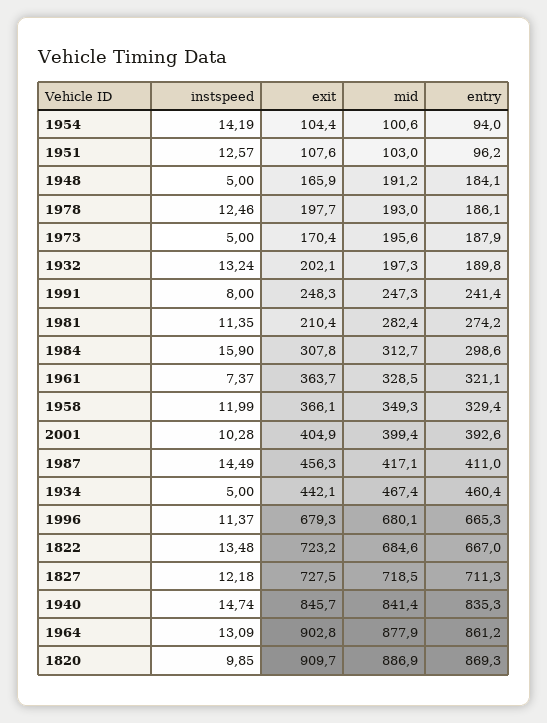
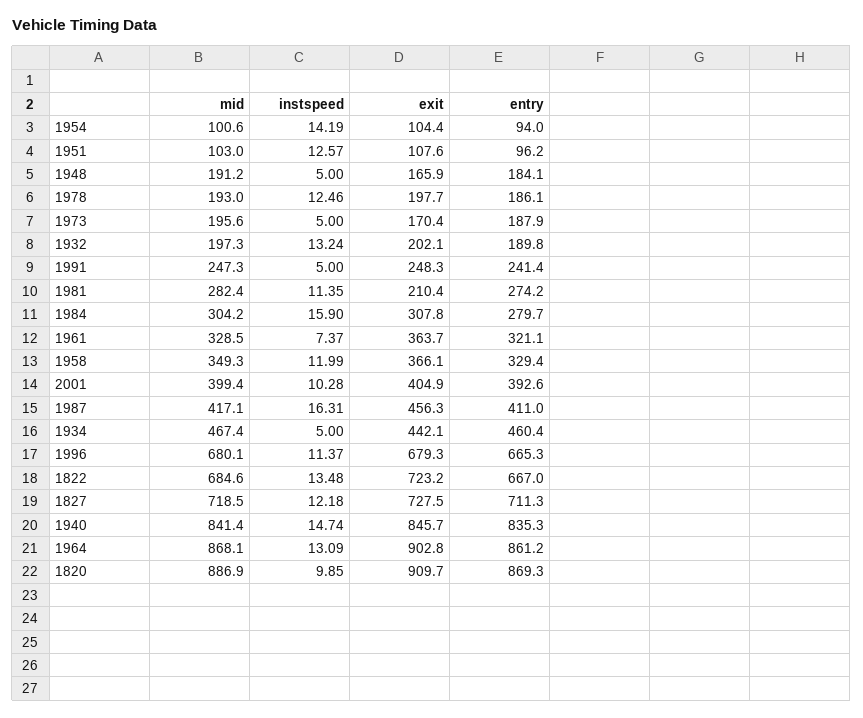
  {
    "instspeed": {
      "1954": 14.19,
      "1951": 12.57,
      "1948": 5,
      "1978": 12.46,
      "1973": 5,
      "1932": 13.24,
-     "1991": 8,
+     "1991": 5,
      "1981": 11.35,
      "1984": 15.9,
      "1961": 7.37,
      "1958": 11.99,
      "2001": 10.28,
-     "1987": 14.49,
+     "1987": 16.31,
      "1934": 5,
      "1996": 11.37,
      "1822": 13.48,
      "1827": 12.18,
      "1940": 14.74,
      "1964": 13.09,
      "1820": 9.85
    },
    "exit": {
      "1954": 104.4,
      "1951": 107.6,
      "1948": 165.9,
      "1978": 197.7,
      "1973": 170.4,
      "1932": 202.1,
      "1991": 248.3,
      "1981": 210.4,
      "1984": 307.8,
      "1961": 363.7,
      "1958": 366.1,
      "2001": 404.9,
      "1987": 456.3,
      "1934": 442.1,
      "1996": 679.3,
      "1822": 723.2,
      "1827": 727.5,
      "1940": 845.7,
      "1964": 902.8,
      "1820": 909.7
    },
    "mid": {
      "1954": 100.6,
      "1951": 103,
      "1948": 191.2,
      "1978": 193,
      "1973": 195.6,
      "1932": 197.3,
      "1991": 247.3,
      "1981": 282.4,
-     "1984": 312.7,
+     "1984": 304.2,
      "1961": 328.5,
      "1958": 349.3,
      "2001": 399.4,
      "1987": 417.1,
      "1934": 467.4,
      "1996": 680.1,
      "1822": 684.6,
      "1827": 718.5,
      "1940": 841.4,
-     "1964": 877.9,
+     "1964": 868.1,
      "1820": 886.9
    },
    "entry": {
      "1954": 94,
      "1951": 96.2,
      "1948": 184.1,
      "1978": 186.1,
      "1973": 187.9,
      "1932": 189.8,
      "1991": 241.4,
      "1981": 274.2,
-     "1984": 298.6,
+     "1984": 279.7,
      "1961": 321.1,
      "1958": 329.4,
      "2001": 392.6,
      "1987": 411,
      "1934": 460.4,
      "1996": 665.3,
      "1822": 667,
      "1827": 711.3,
      "1940": 835.3,
      "1964": 861.2,
      "1820": 869.3
    }
  }

